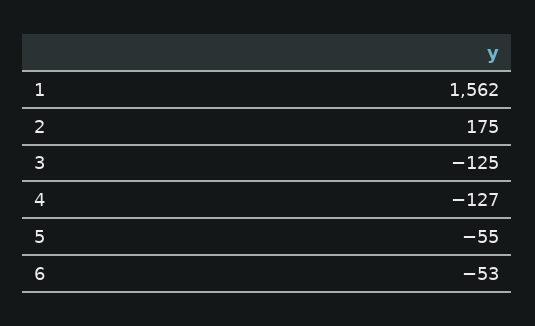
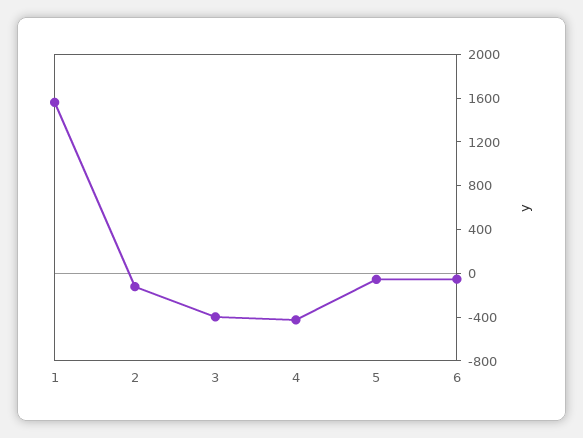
  {
    "1": 1562,
-   "2": 175,
+   "2": -100,
-   "3": -125,
+   "3": -400,
-   "4": -127,
+   "4": -400,
    "5": -55,
    "6": -53
  }

